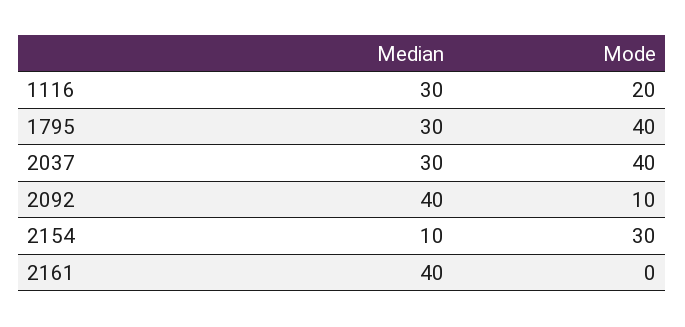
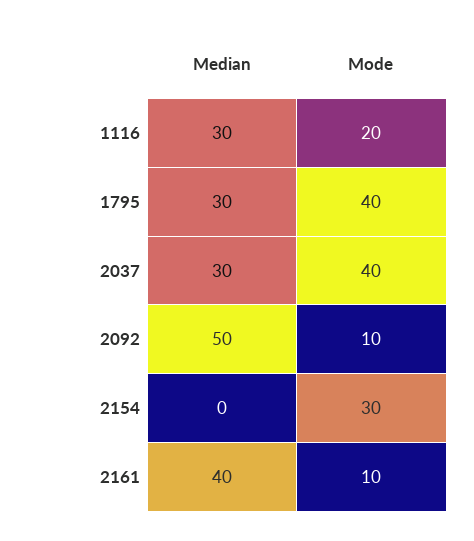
  {
    "Median": {
      "1116": 30,
      "1795": 30,
      "2037": 30,
-     "2092": 40,
+     "2092": 50,
-     "2154": 10,
+     "2154": 0,
      "2161": 40
    },
    "Mode": {
      "1116": 20,
      "1795": 40,
      "2037": 40,
      "2092": 10,
      "2154": 30,
-     "2161": 0
+     "2161": 10
    }
  }

